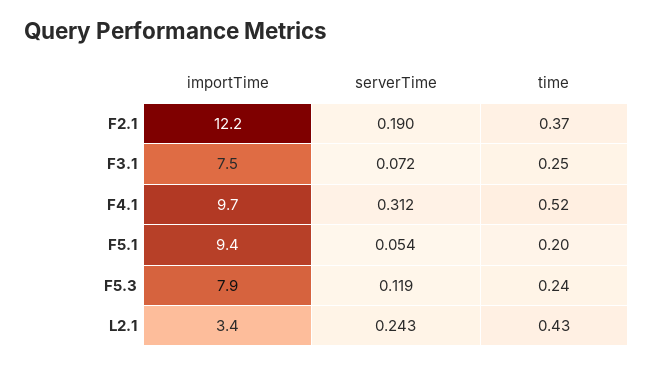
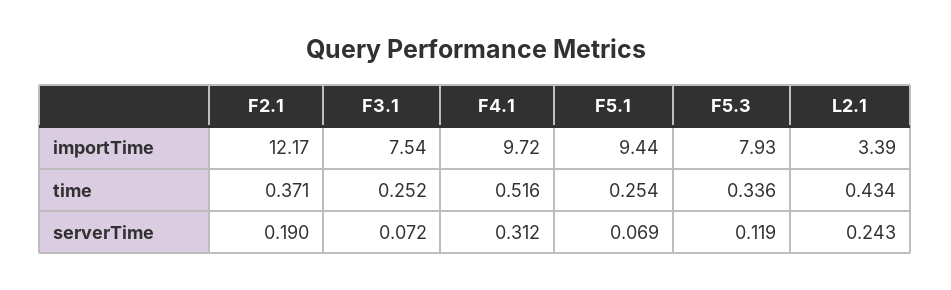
  {
    "importTime": {
      "F2.1": 12.17,
      "F3.1": 7.54,
      "F4.1": 9.72,
      "F5.1": 9.44,
      "F5.3": 7.93,
      "L2.1": 3.39
    },
    "serverTime": {
      "F2.1": 0.19,
      "F3.1": 0.072,
      "F4.1": 0.312,
-     "F5.1": 0.054,
+     "F5.1": 0.069,
      "F5.3": 0.119,
      "L2.1": 0.243
    },
    "time": {
      "F2.1": 0.371,
      "F3.1": 0.252,
      "F4.1": 0.516,
-     "F5.1": 0.2,
+     "F5.1": 0.254,
-     "F5.3": 0.24,
+     "F5.3": 0.336,
      "L2.1": 0.434
    }
  }

